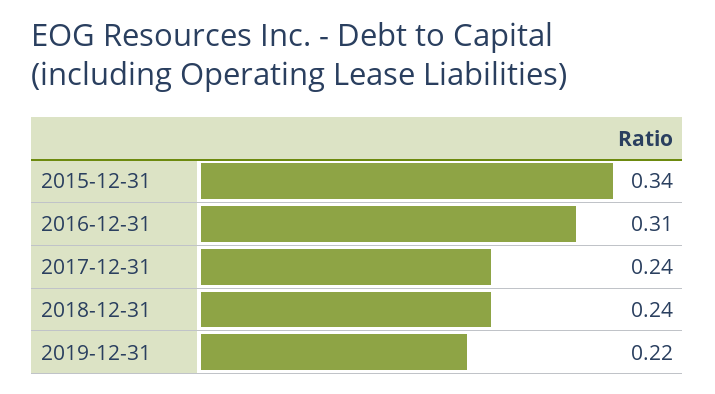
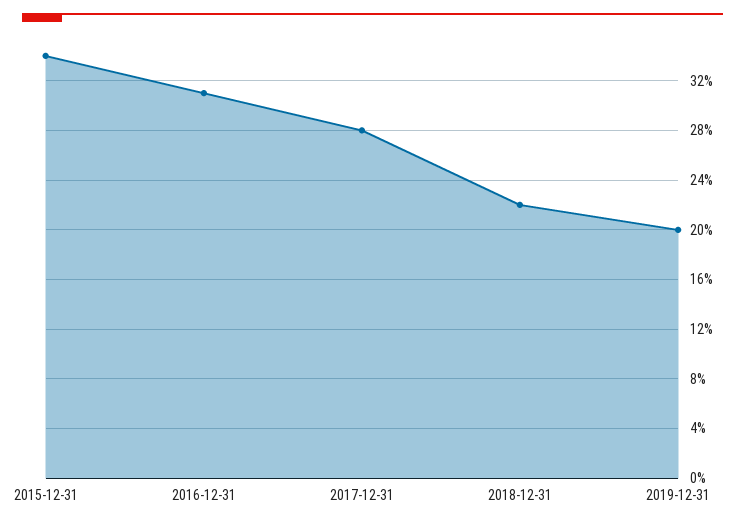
  {
    "2015-12-31": 0.34,
    "2016-12-31": 0.31,
-   "2017-12-31": 0.24,
+   "2017-12-31": 0.28,
-   "2018-12-31": 0.24,
+   "2018-12-31": 0.22,
-   "2019-12-31": 0.22
+   "2019-12-31": 0.2
  }

